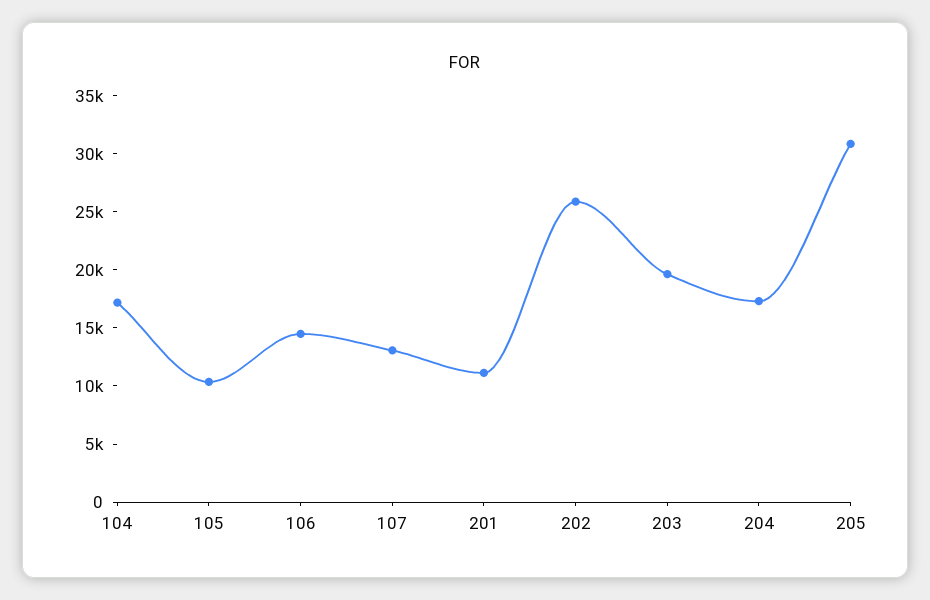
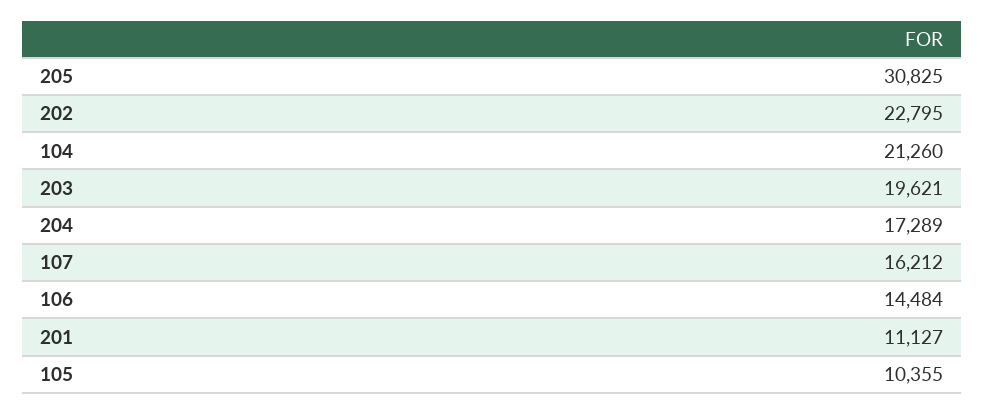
  {
-   "104": 17000,
+   "104": 21260,
    "105": 10355,
    "106": 14484,
-   "107": 13000,
+   "107": 16212,
    "201": 11127,
-   "202": 26000,
+   "202": 22795,
    "203": 19621,
    "204": 17289,
    "205": 30825
  }

